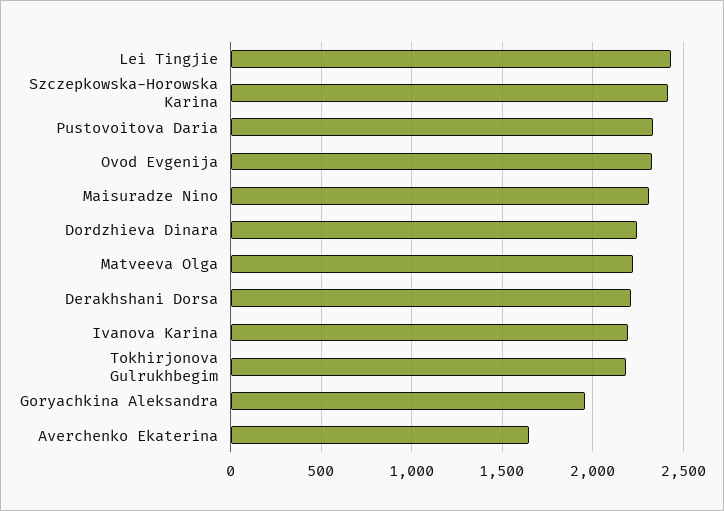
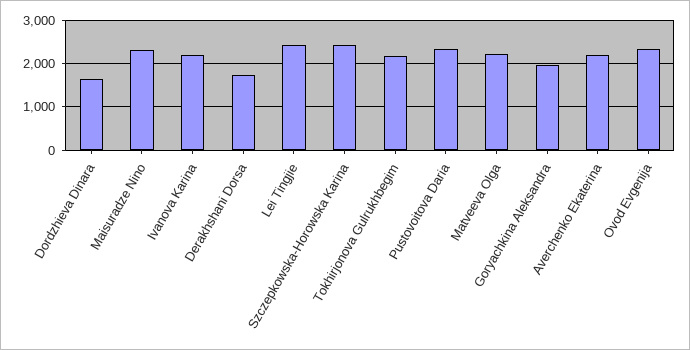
  {
    "Lei Tingjie": 2450,
    "Szczepkowska-Horowska Karina": 2400,
    "Pustovoitova Daria": 2350,
    "Ovod Evgenija": 2300,
    "Maisuradze Nino": 2300,
-   "Dordzhieva Dinara": 2250,
+   "Dordzhieva Dinara": 1600,
    "Matveeva Olga": 2200,
-   "Derakhshani Dorsa": 2200,
+   "Derakhshani Dorsa": 1800,
    "Ivanova Karina": 2200,
    "Tokhirjonova Gulrukhbegim": 2200,
    "Goryachkina Aleksandra": 1950,
-   "Averchenko Ekaterina": 1650
+   "Averchenko Ekaterina": 2200
  }

